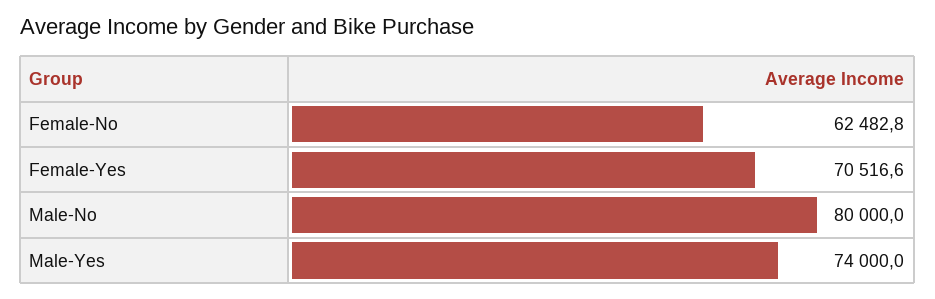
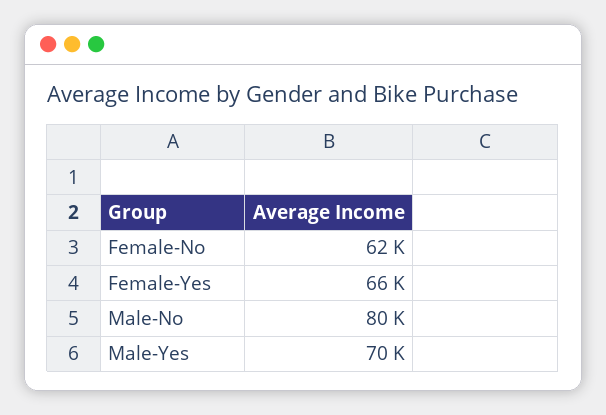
  {
    "Female-No": 62482.8,
-   "Female-Yes": 70516.6,
+   "Female-Yes": 66000,
    "Male-No": 80000,
-   "Male-Yes": 74000
+   "Male-Yes": 70000
  }

